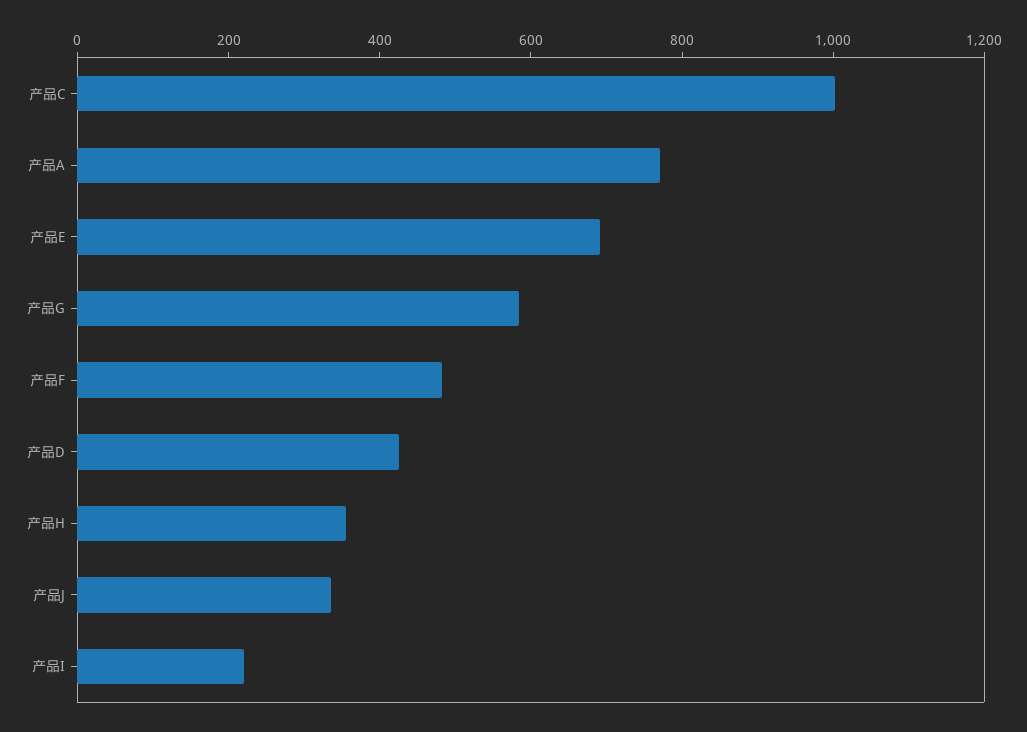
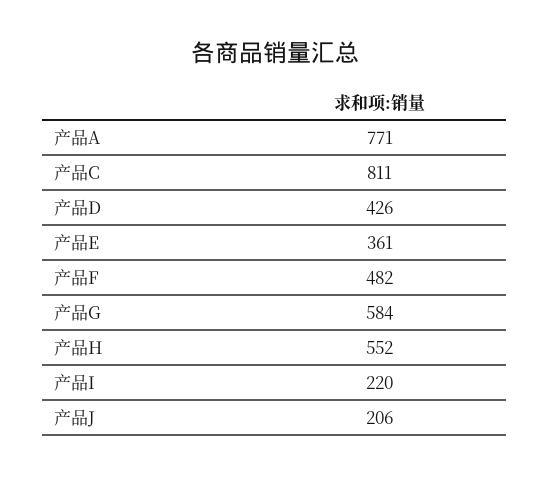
  {
-   "产品C": 1000,
+   "产品C": 811,
    "产品A": 771,
-   "产品E": 700,
+   "产品E": 361,
    "产品G": 584,
    "产品F": 482,
    "产品D": 426,
-   "产品H": 350,
+   "产品H": 552,
-   "产品J": 350,
+   "产品J": 206,
    "产品I": 220
  }

